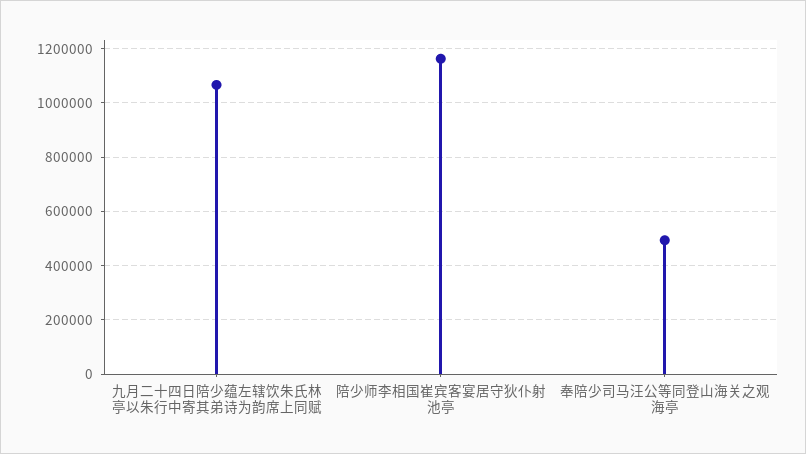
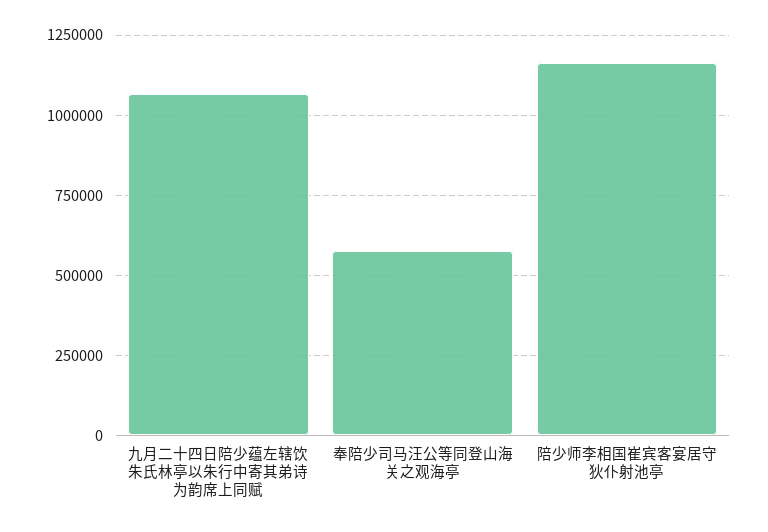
  {
    "九月二十四日陪少蕴左辖饮朱氏林亭以朱行中寄其弟诗为韵席上同赋": 1075000,
    "陪少师李相国崔宾客宴居守狄仆射池亭": 1175000,
-   "奉陪少司马汪公等同登山海关之观海亭": 500000
+   "奉陪少司马汪公等同登山海关之观海亭": 575000
  }

